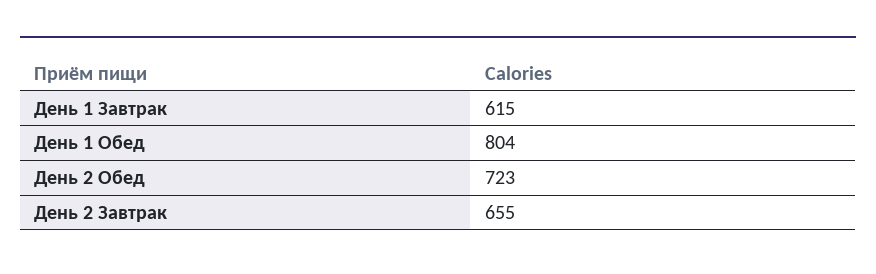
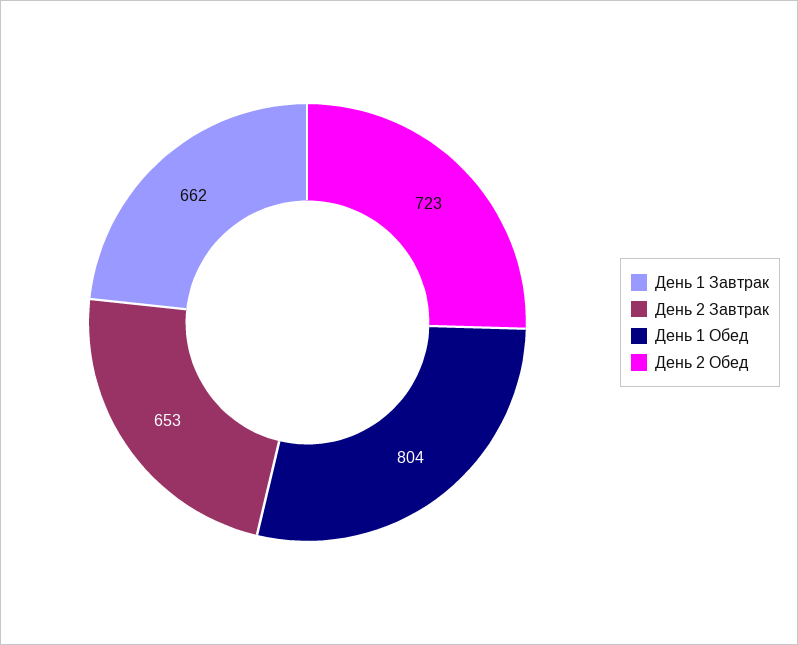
  {
-   "День 1 Завтрак": 615,
+   "День 1 Завтрак": 662,
    "День 1 Обед": 804,
    "День 2 Обед": 723,
-   "День 2 Завтрак": 655
+   "День 2 Завтрак": 653
  }

